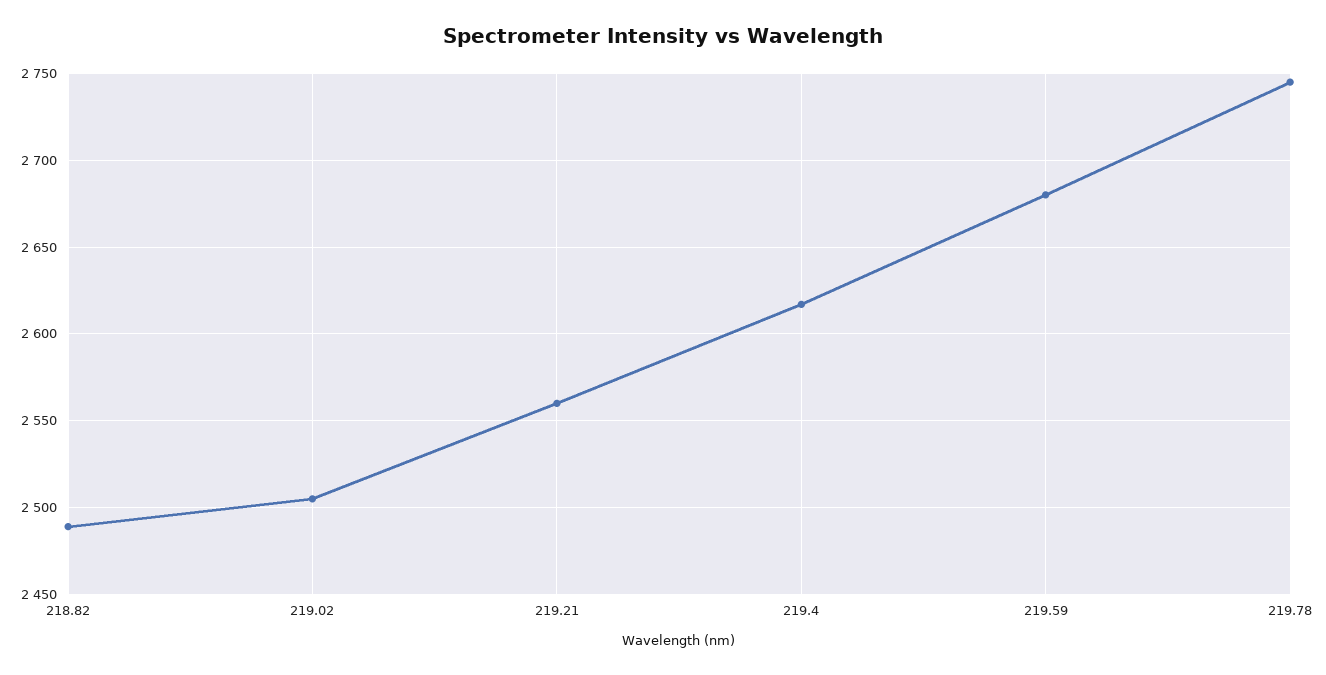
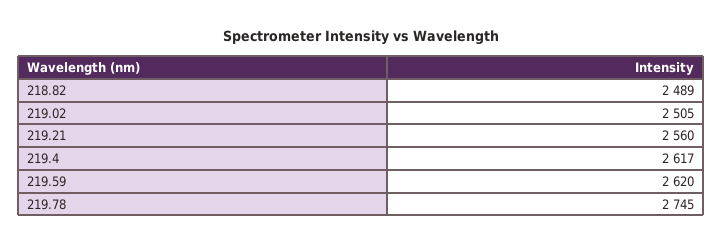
  {
    "218.82": 2489,
    "219.02": 2505,
    "219.21": 2560,
    "219.4": 2617,
-   "219.59": 2680,
+   "219.59": 2620,
    "219.78": 2745
  }

